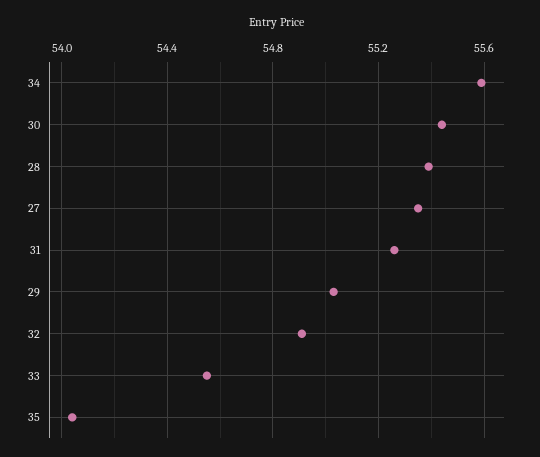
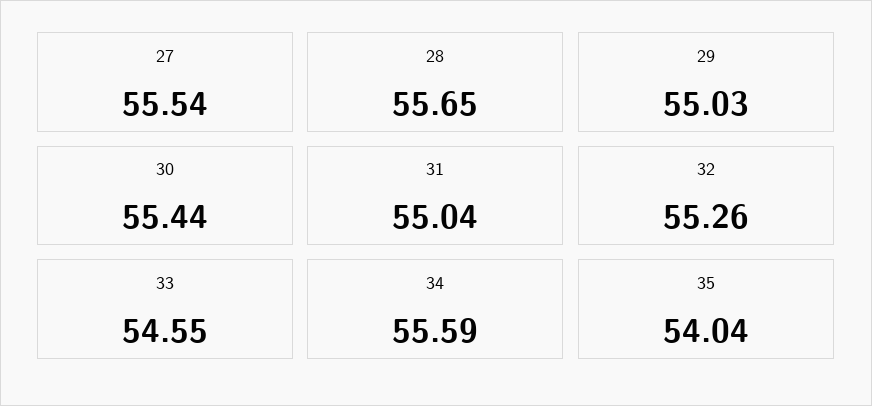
  {
    "34": 55.59,
    "30": 55.44,
-   "28": 55.4,
+   "28": 55.65,
-   "27": 55.35,
+   "27": 55.54,
-   "31": 55.25,
+   "31": 55.04,
    "29": 55.03,
-   "32": 54.9,
+   "32": 55.26,
    "33": 54.55,
    "35": 54.04
  }

